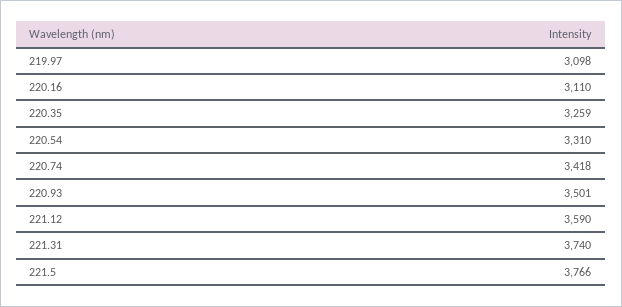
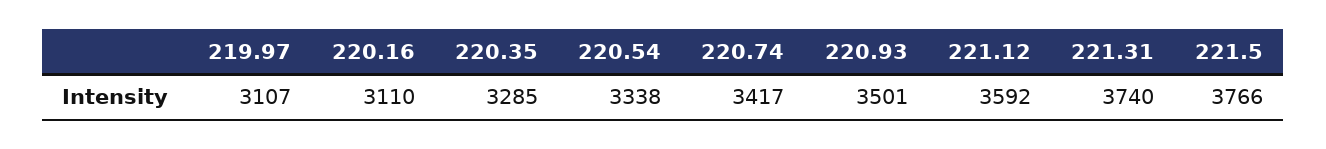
  {
-   "219.97": 3098,
+   "219.97": 3107,
    "220.16": 3110,
-   "220.35": 3259,
+   "220.35": 3285,
-   "220.54": 3310,
+   "220.54": 3338,
-   "220.74": 3418,
+   "220.74": 3417,
    "220.93": 3501,
-   "221.12": 3590,
+   "221.12": 3592,
    "221.31": 3740,
    "221.5": 3766
  }

